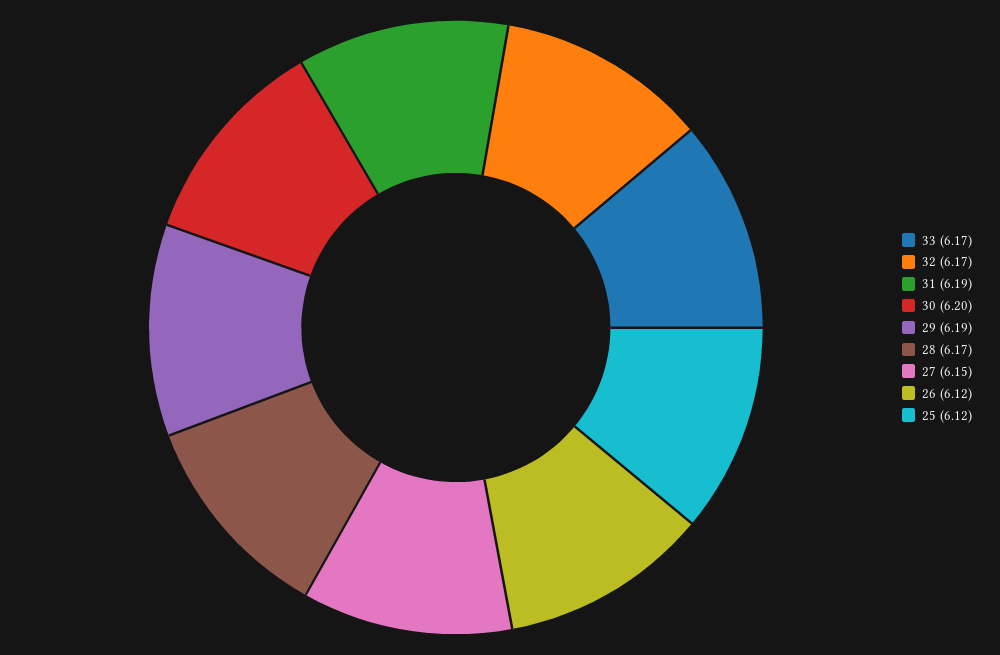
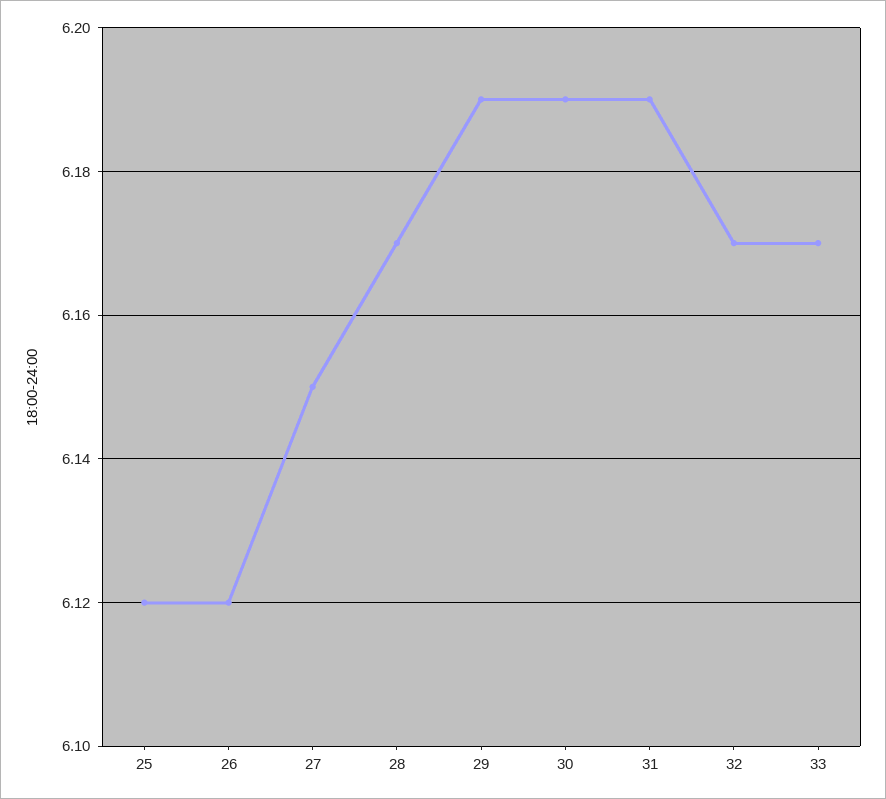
  {
    "33": 6.17,
    "32": 6.17,
    "31": 6.19,
-   "30": 6.2,
+   "30": 6.19,
    "29": 6.19,
    "28": 6.17,
    "27": 6.15,
    "26": 6.12,
    "25": 6.12
  }

